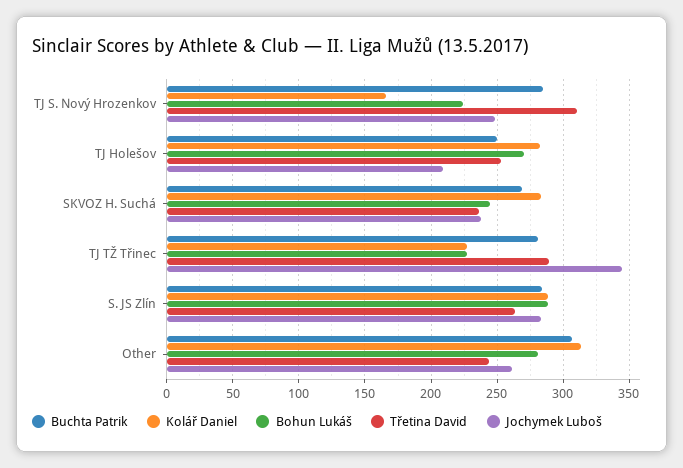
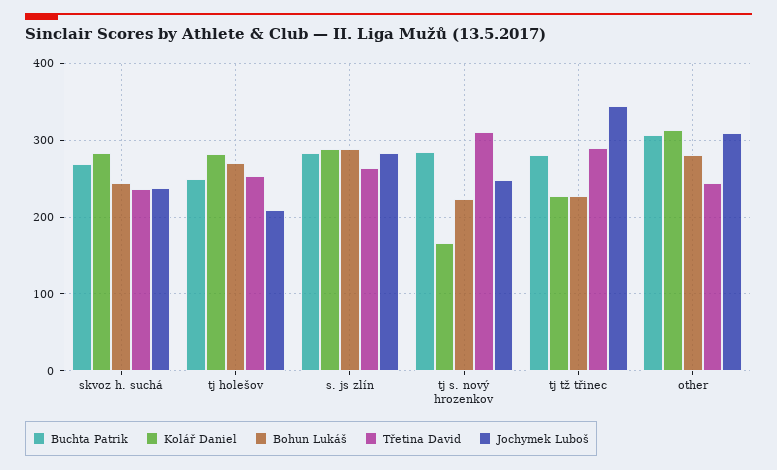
  {
    "Buchta Patrik": {
      "TJ S. Nový Hrozenkov": 285,
      "TJ Holešov": 250,
      "SKVOZ H. Suchá": 270,
      "TJ TŽ Třinec": 280,
      "S. JS Zlín": 285,
      "Other": 305
    },
    "Kolář Daniel": {
      "TJ S. Nový Hrozenkov": 165,
      "TJ Holešov": 280,
      "SKVOZ H. Suchá": 285,
      "TJ TŽ Třinec": 225,
      "S. JS Zlín": 290,
      "Other": 315
    },
    "Bohun Lukáš": {
      "TJ S. Nový Hrozenkov": 225,
      "TJ Holešov": 270,
      "SKVOZ H. Suchá": 245,
      "TJ TŽ Třinec": 225,
      "S. JS Zlín": 290,
      "Other": 280
    },
    "Třetina David": {
      "TJ S. Nový Hrozenkov": 310,
      "TJ Holešov": 255,
      "SKVOZ H. Suchá": 235,
      "TJ TŽ Třinec": 290,
      "S. JS Zlín": 265,
      "Other": 245
    },
    "Jochymek Luboš": {
      "TJ S. Nový Hrozenkov": 250,
      "TJ Holešov": 210,
      "SKVOZ H. Suchá": 240,
      "TJ TŽ Třinec": 345,
      "S. JS Zlín": 285,
-     "Other": 260
+     "Other": 310
    }
  }

